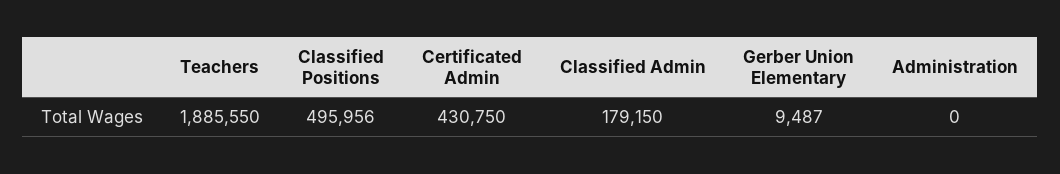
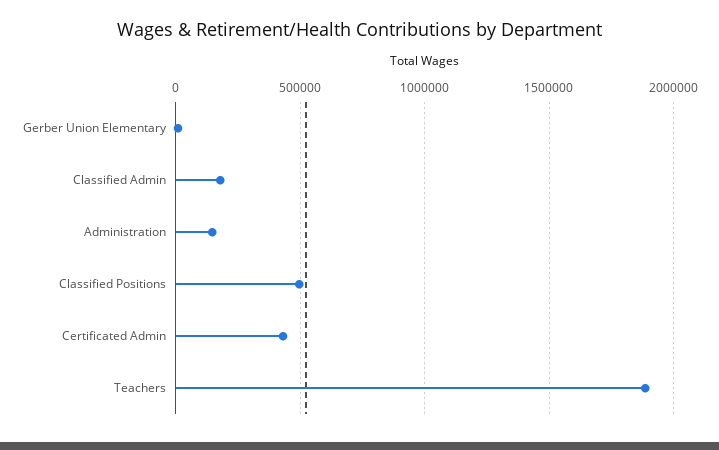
  {
    "Teachers": 1885550,
    "Classified Positions": 495956,
    "Certificated Admin": 430750,
    "Classified Admin": 179150,
    "Gerber Union Elementary": 9487,
-   "Administration": 0
+   "Administration": 150000
  }

